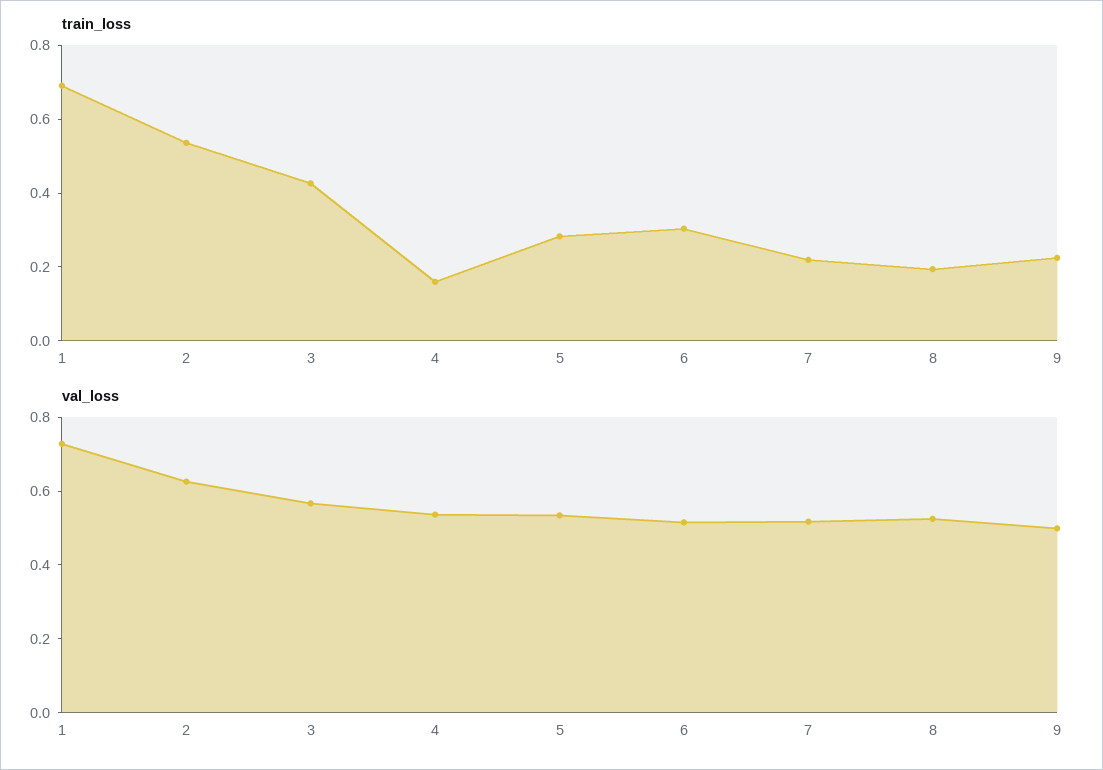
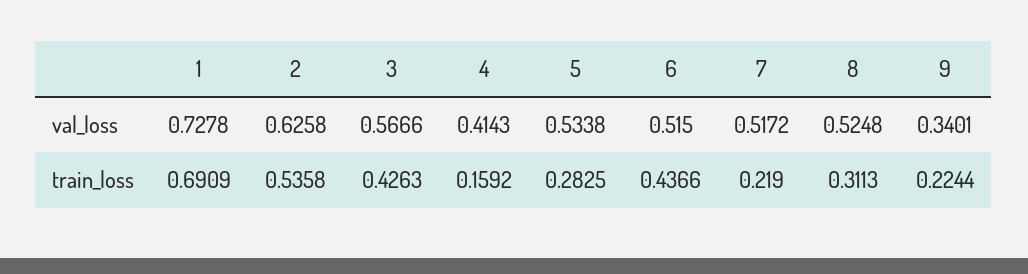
  {
    "train_loss": {
      "1": 0.6909,
      "2": 0.5358,
      "3": 0.4263,
      "4": 0.1592,
      "5": 0.2825,
-     "6": 0.3,
+     "6": 0.4366,
      "7": 0.219,
-     "8": 0.2,
+     "8": 0.3113,
      "9": 0.2244
    },
    "val_loss": {
      "1": 0.7278,
      "2": 0.6258,
      "3": 0.5666,
-     "4": 0.55,
+     "4": 0.4143,
      "5": 0.5338,
      "6": 0.515,
      "7": 0.5172,
      "8": 0.5248,
-     "9": 0.5
+     "9": 0.3401
    }
  }

